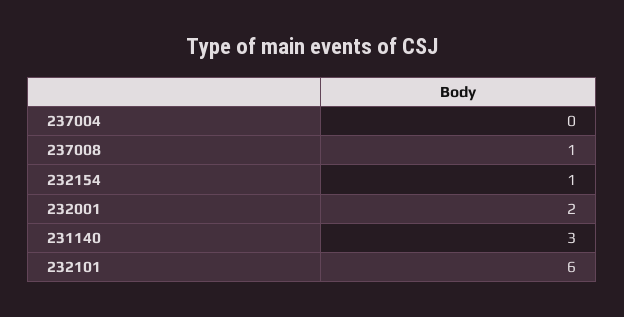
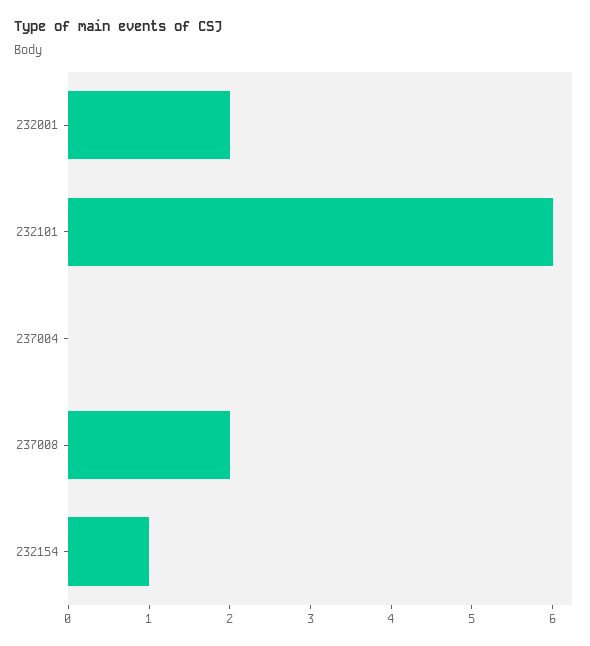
  {
    "237004": 0,
-   "237008": 1,
+   "237008": 2,
    "232154": 1,
    "232001": 2,
-   "231140": 3,
    "232101": 6
  }

